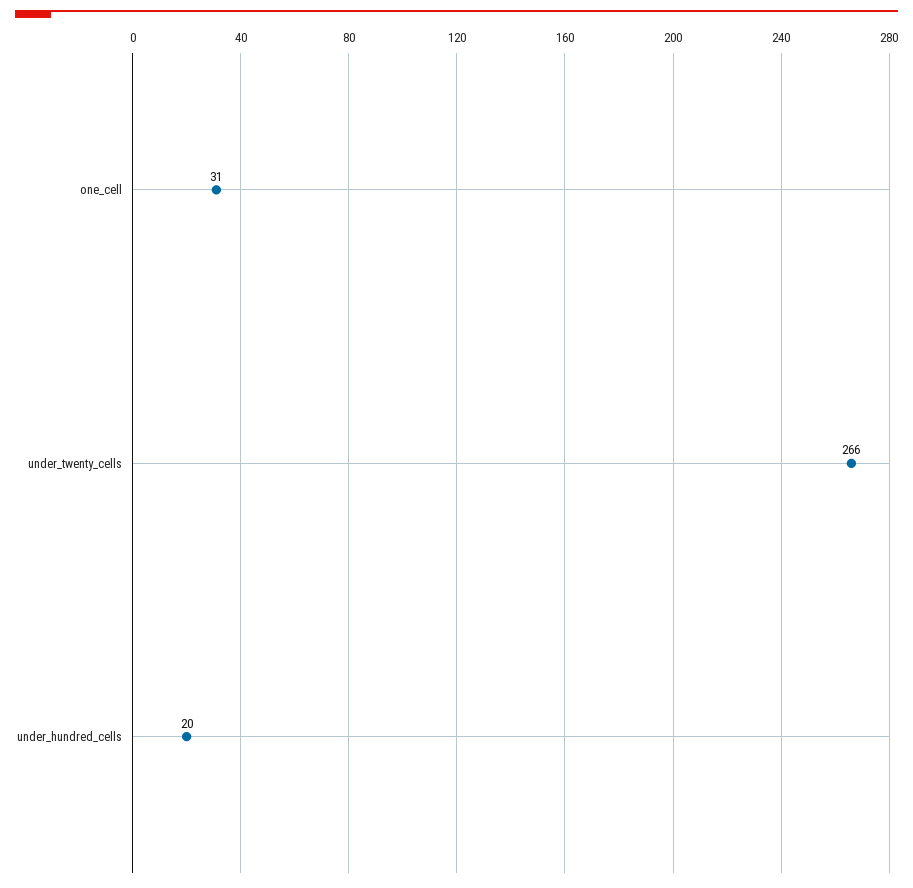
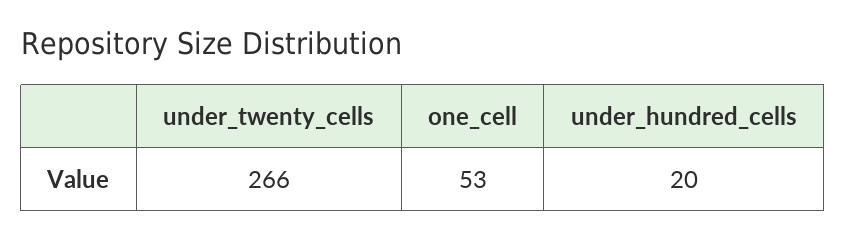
  {
-   "one_cell": 31,
+   "one_cell": 53,
    "under_twenty_cells": 266,
    "under_hundred_cells": 20
  }

